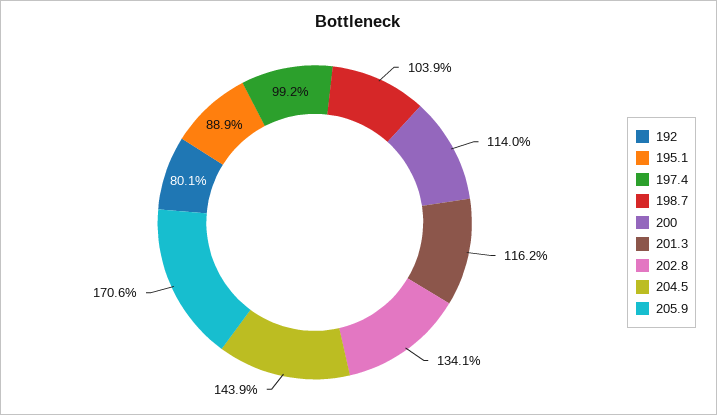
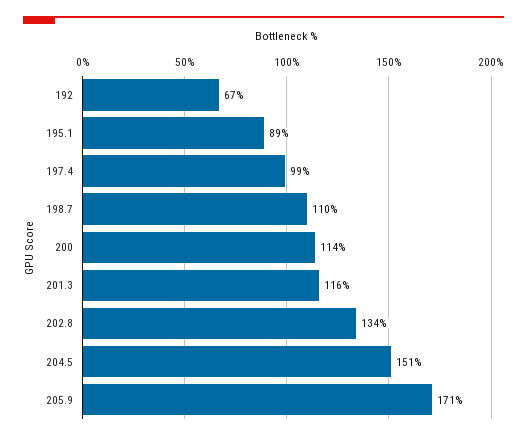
  {
-   "192": 80.1,
+   "192": 67,
    "195.1": 88.9,
    "197.4": 99.2,
-   "198.7": 103.9,
+   "198.7": 110,
    "200": 114,
    "201.3": 116.2,
    "202.8": 134.1,
-   "204.5": 143.9,
+   "204.5": 151,
    "205.9": 170.6
  }

